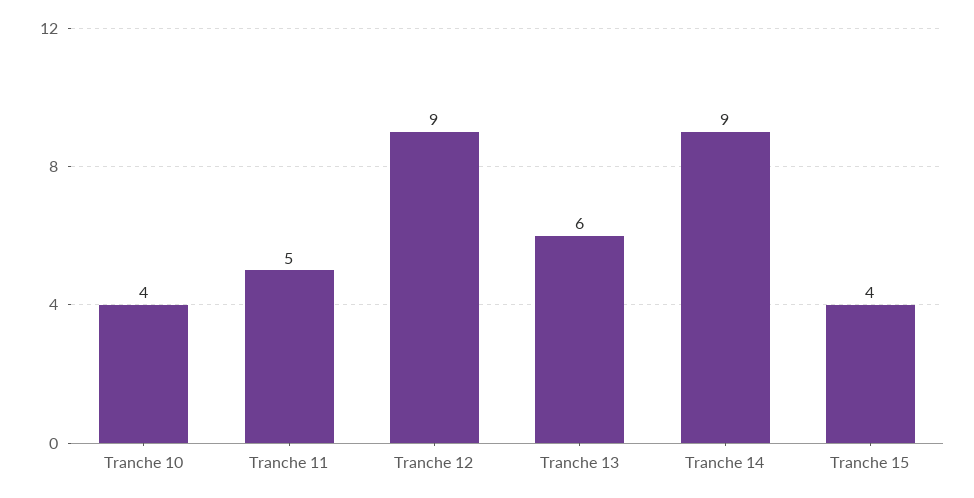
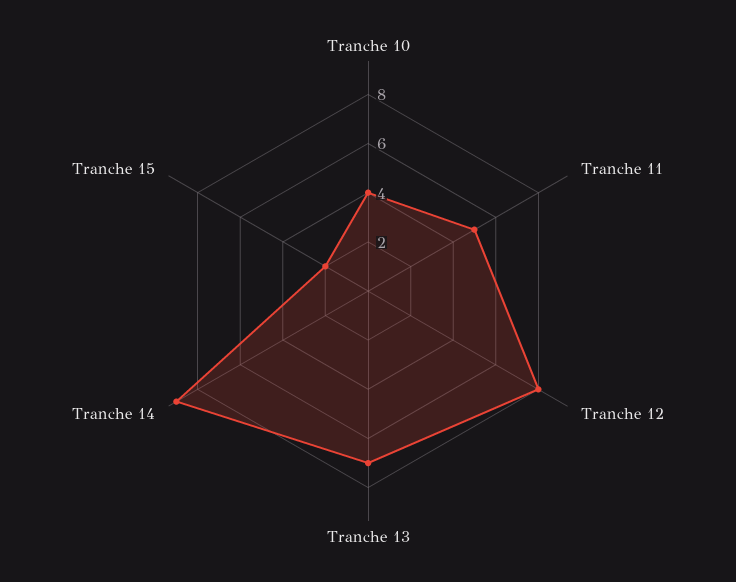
  {
    "Tranche 10": 4,
    "Tranche 11": 5,
-   "Tranche 12": 9,
+   "Tranche 12": 8,
-   "Tranche 13": 6,
+   "Tranche 13": 7,
    "Tranche 14": 9,
-   "Tranche 15": 4
+   "Tranche 15": 2
  }

